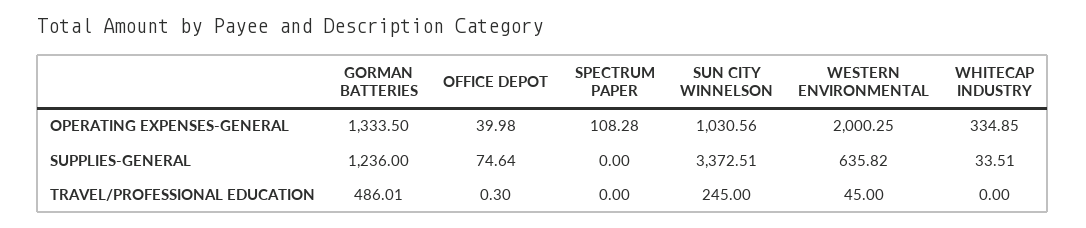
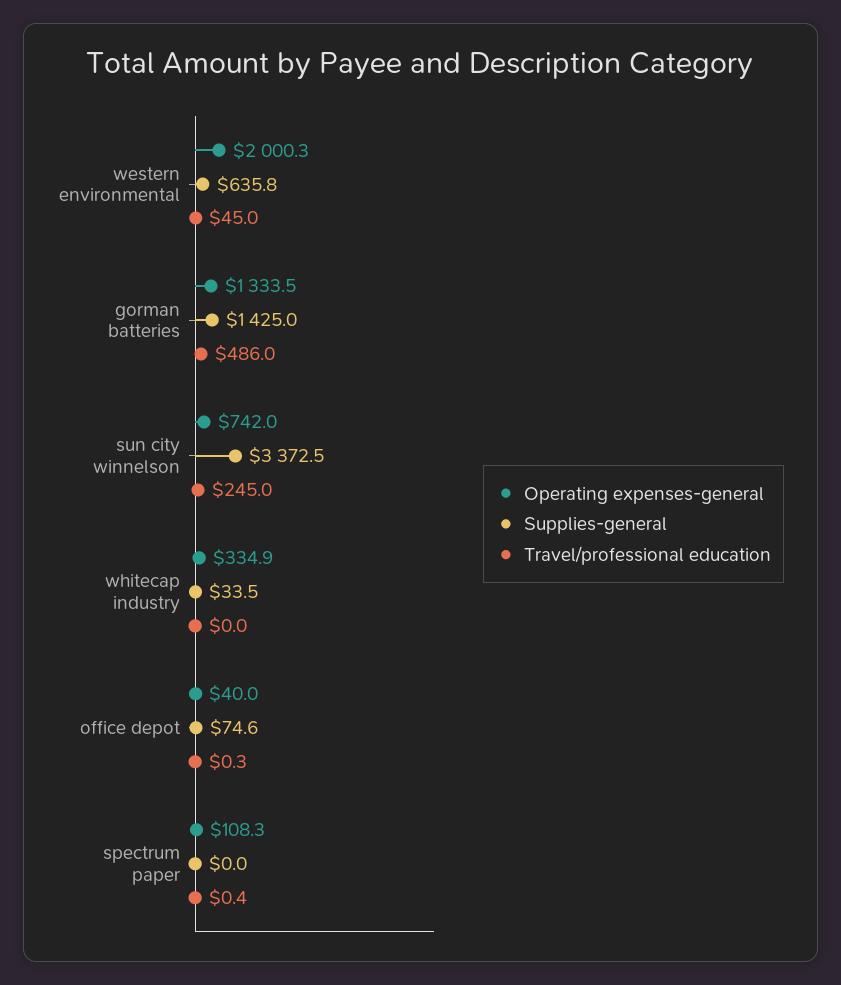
  {
    "OPERATING EXPENSES-GENERAL": {
      "GORMAN BATTERIES": 1333.5,
      "OFFICE DEPOT": 39.98,
      "SPECTRUM PAPER": 108.28,
-     "SUN CITY WINNELSON": 1030.56,
+     "SUN CITY WINNELSON": 742,
      "WESTERN ENVIRONMENTAL": 2000.25,
      "WHITECAP INDUSTRY": 334.85
    },
    "SUPPLIES-GENERAL": {
-     "GORMAN BATTERIES": 1236,
+     "GORMAN BATTERIES": 1425,
      "OFFICE DEPOT": 74.64,
      "SPECTRUM PAPER": 0,
      "SUN CITY WINNELSON": 3372.51,
      "WESTERN ENVIRONMENTAL": 635.82,
      "WHITECAP INDUSTRY": 33.51
    },
    "TRAVEL/PROFESSIONAL EDUCATION": {
      "GORMAN BATTERIES": 486.01,
      "OFFICE DEPOT": 0.3,
-     "SPECTRUM PAPER": 0,
+     "SPECTRUM PAPER": 0.4,
      "SUN CITY WINNELSON": 245,
      "WESTERN ENVIRONMENTAL": 45,
      "WHITECAP INDUSTRY": 0
    }
  }

